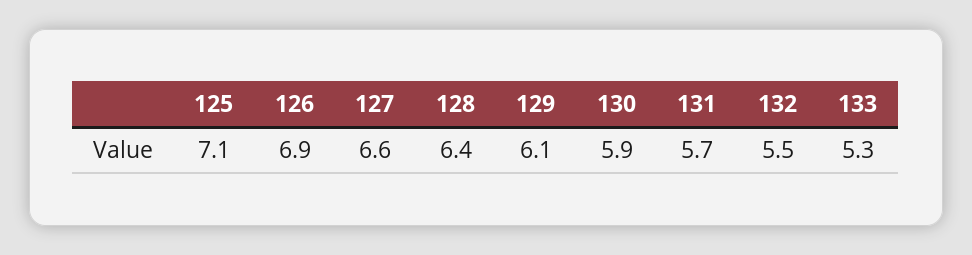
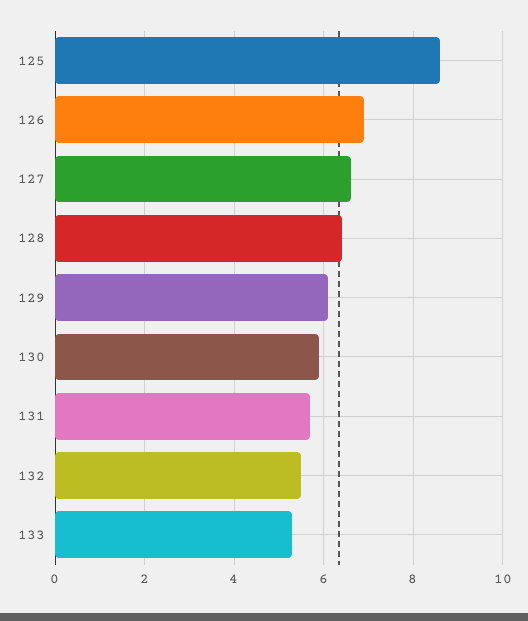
  {
-   "125": 7.1,
+   "125": 8.5,
    "126": 6.9,
    "127": 6.6,
    "128": 6.4,
    "129": 6.1,
    "130": 5.9,
    "131": 5.7,
    "132": 5.5,
    "133": 5.3
  }

